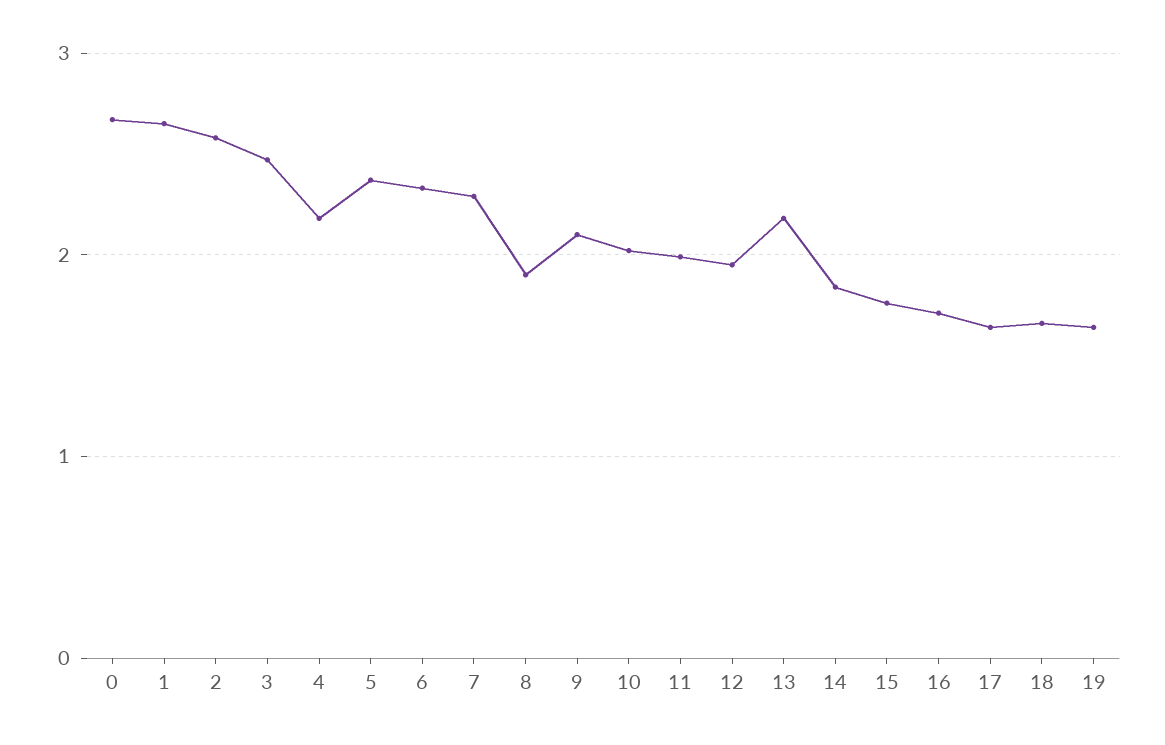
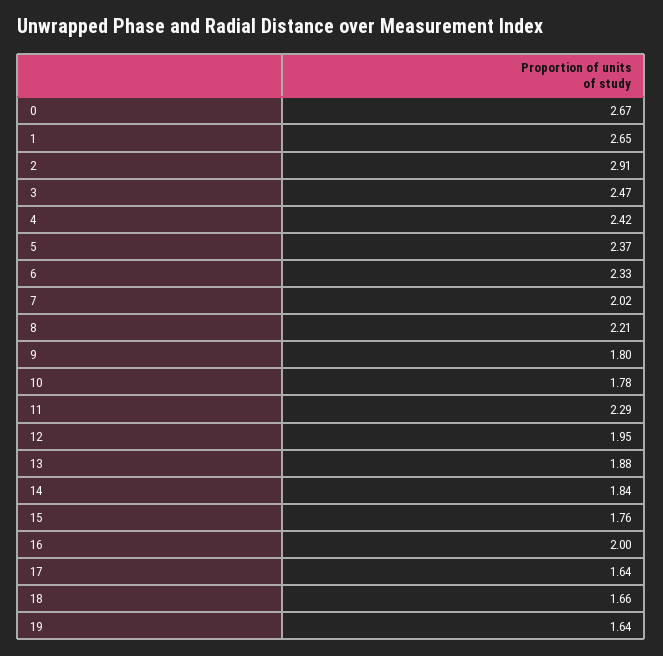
  {
    "0": 2.67,
    "1": 2.65,
-   "2": 2.6,
+   "2": 2.91,
    "3": 2.47,
-   "4": 2.2,
+   "4": 2.42,
    "5": 2.37,
    "6": 2.33,
-   "7": 2.3,
+   "7": 2.02,
-   "8": 1.9,
+   "8": 2.21,
-   "9": 2.1,
+   "9": 1.8,
-   "10": 2,
+   "10": 1.78,
-   "11": 2,
+   "11": 2.29,
    "12": 1.95,
-   "13": 2.2,
+   "13": 1.88,
    "14": 1.84,
    "15": 1.76,
-   "16": 1.7,
+   "16": 2,
    "17": 1.64,
    "18": 1.66,
    "19": 1.64
  }

